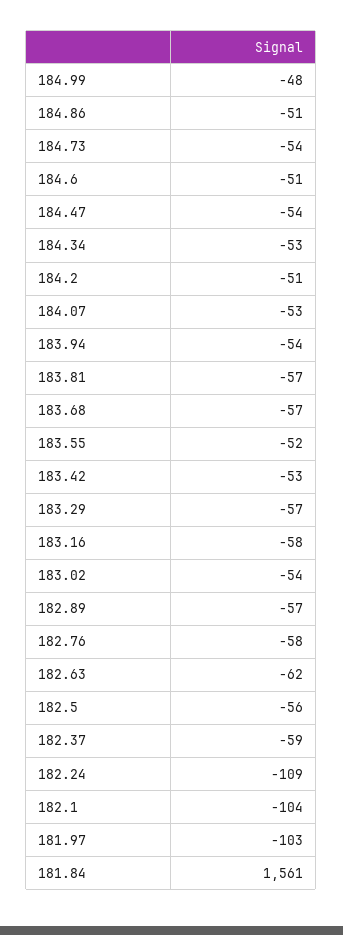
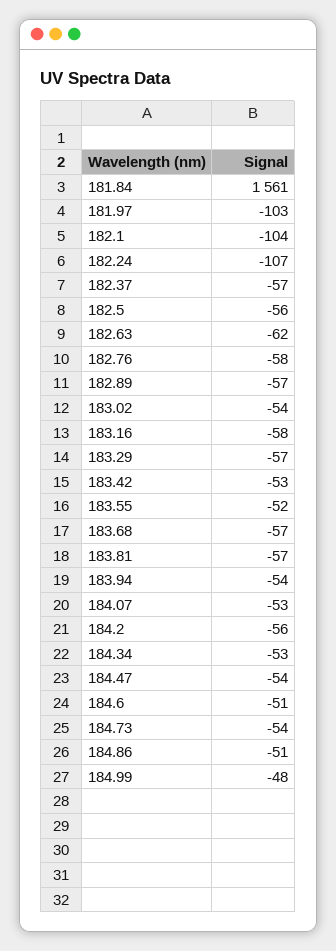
  {
    "184.99": -48,
    "184.86": -51,
    "184.73": -54,
    "184.6": -51,
    "184.47": -54,
    "184.34": -53,
-   "184.2": -51,
+   "184.2": -56,
    "184.07": -53,
    "183.94": -54,
    "183.81": -57,
    "183.68": -57,
    "183.55": -52,
    "183.42": -53,
    "183.29": -57,
    "183.16": -58,
    "183.02": -54,
    "182.89": -57,
    "182.76": -58,
    "182.63": -62,
    "182.5": -56,
-   "182.37": -59,
+   "182.37": -57,
-   "182.24": -109,
+   "182.24": -107,
    "182.1": -104,
    "181.97": -103,
    "181.84": 1561
  }

